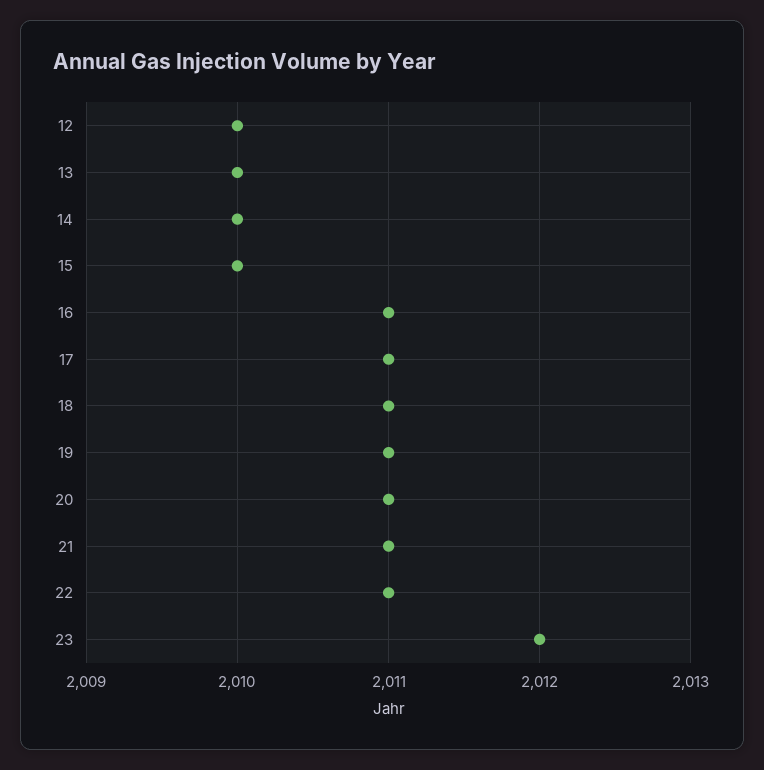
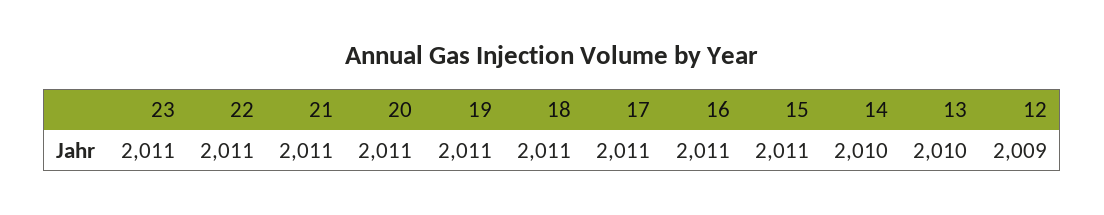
  {
-   "12": 2010,
+   "12": 2009,
    "13": 2010,
    "14": 2010,
-   "15": 2010,
+   "15": 2011,
    "16": 2011,
    "17": 2011,
    "18": 2011,
    "19": 2011,
    "20": 2011,
    "21": 2011,
    "22": 2011,
-   "23": 2012
+   "23": 2011
  }

